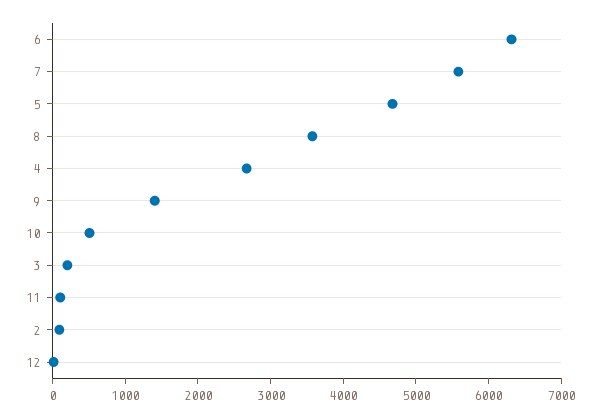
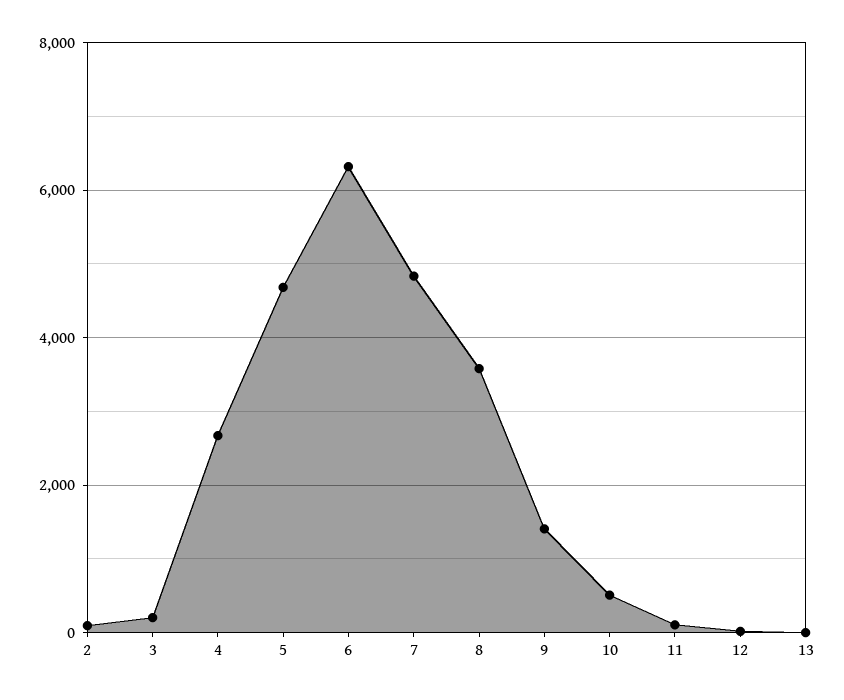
  {
    "6": 6400,
-   "7": 5600,
+   "7": 4800,
    "5": 4600,
    "8": 3600,
    "4": 2600,
    "9": 1400,
    "10": 600,
    "3": 200,
    "11": 200,
    "2": 0,
-   "12": 0
+   "12": 0,
+   "13": 0
  }

